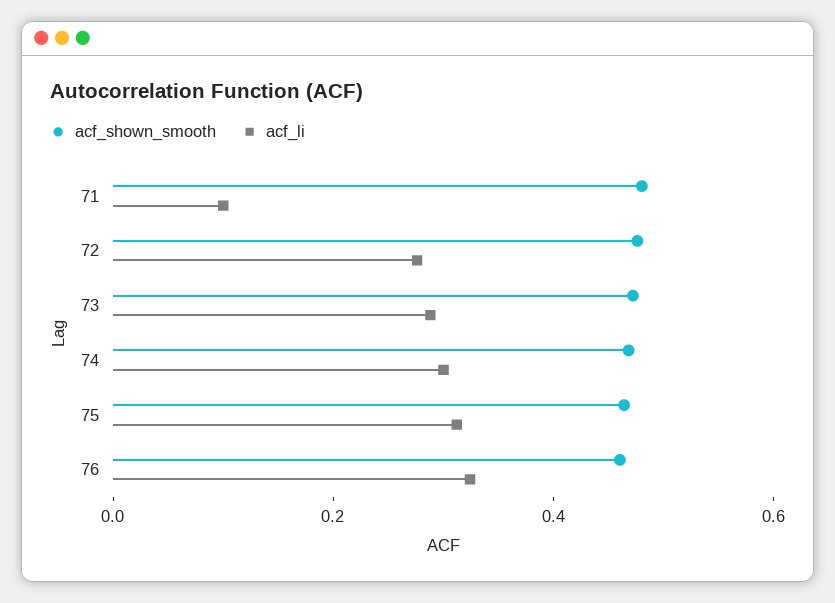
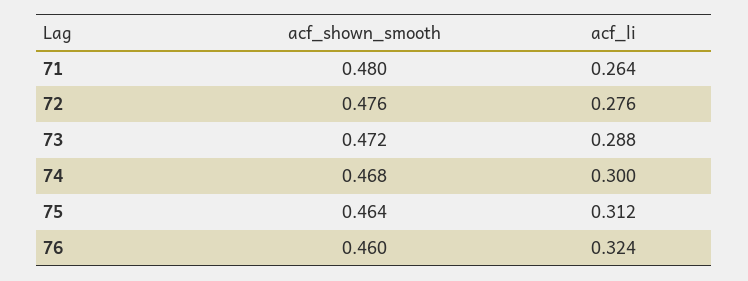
  {
    "acf_shown_smooth": {
      "71": 0.48,
      "72": 0.476,
      "73": 0.472,
      "74": 0.468,
      "75": 0.464,
      "76": 0.46
    },
    "acf_li": {
-     "71": 0.1,
+     "71": 0.264,
      "72": 0.276,
      "73": 0.288,
      "74": 0.3,
      "75": 0.312,
      "76": 0.324
    }
  }

